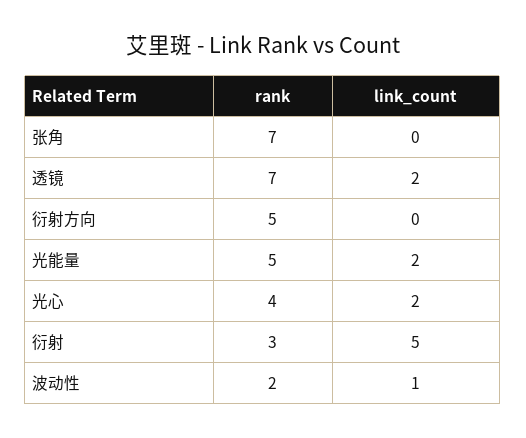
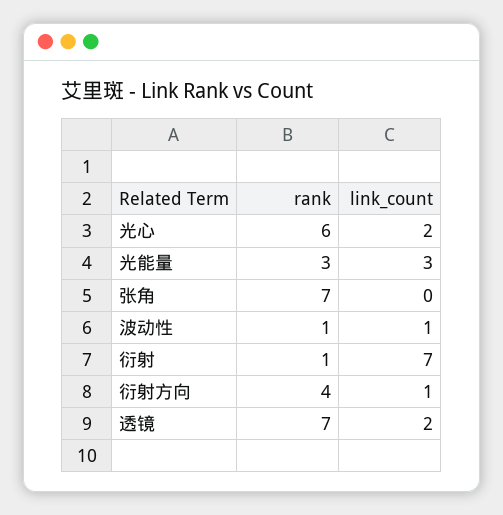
  {
    "rank": {
      "张角": 7,
      "透镜": 7,
-     "衍射方向": 5,
+     "衍射方向": 4,
-     "光能量": 5,
+     "光能量": 3,
-     "光心": 4,
+     "光心": 6,
-     "衍射": 3,
+     "衍射": 1,
-     "波动性": 2
+     "波动性": 1
    },
    "link_count": {
      "张角": 0,
      "透镜": 2,
-     "衍射方向": 0,
+     "衍射方向": 1,
-     "光能量": 2,
+     "光能量": 3,
      "光心": 2,
-     "衍射": 5,
+     "衍射": 7,
      "波动性": 1
    }
  }

